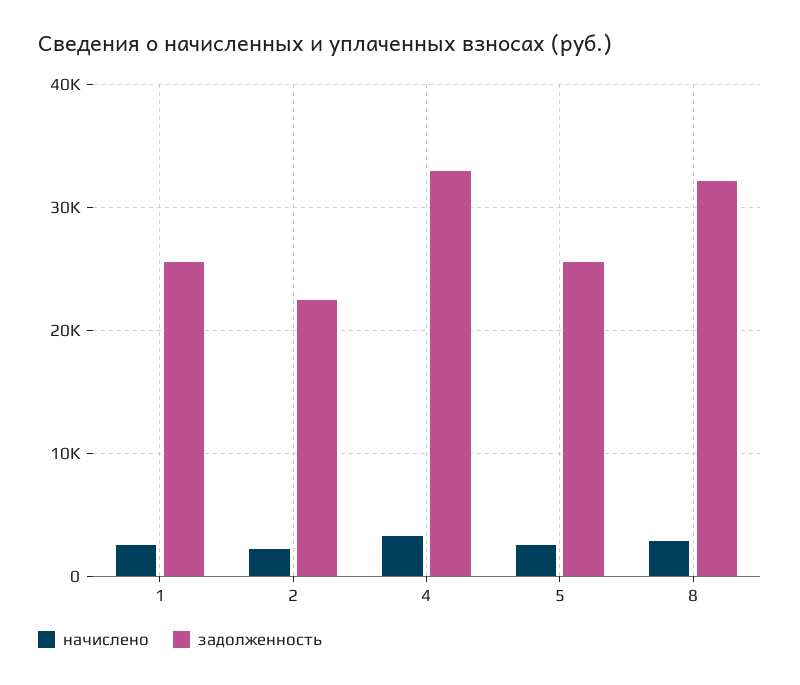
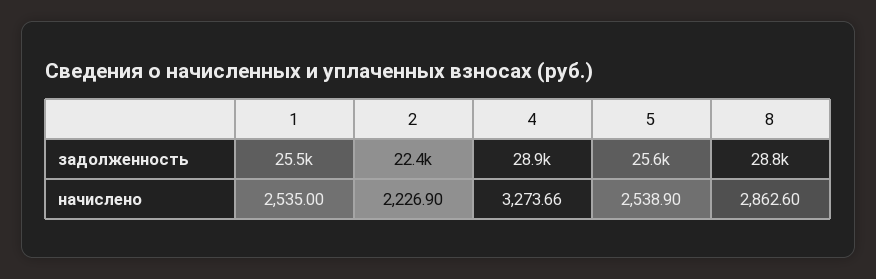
  {
    "начислено": {
      "1": 2535,
      "2": 2226.9,
      "4": 3273.66,
      "5": 2538.9,
      "8": 2862.6
    },
    "задолженность": {
      "1": 25500,
      "2": 22400,
-     "4": 33000,
+     "4": 28900,
      "5": 25600,
-     "8": 32000
+     "8": 28800
    }
  }

